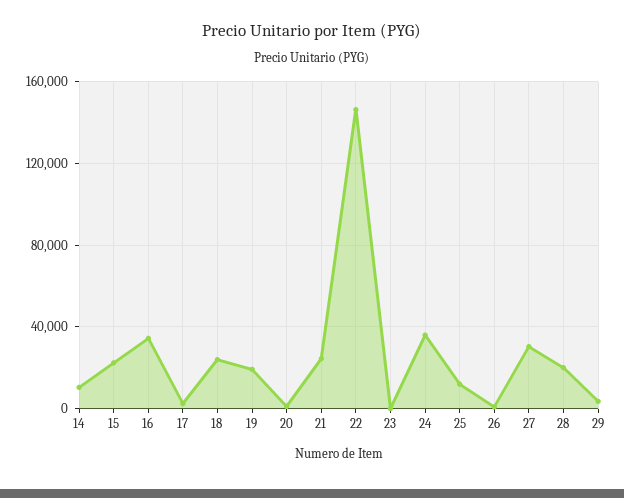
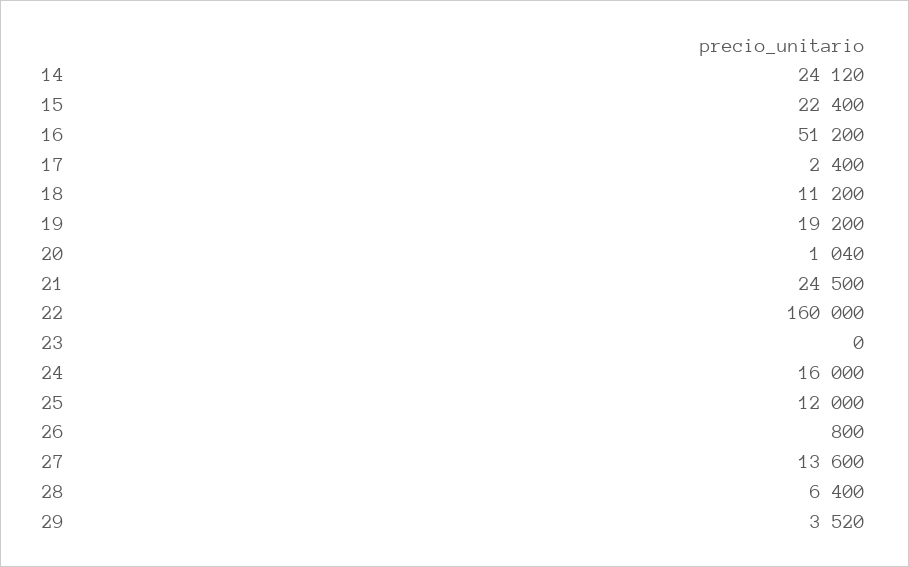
  {
-   "14": 10000,
+   "14": 24120,
    "15": 22400,
-   "16": 35000,
+   "16": 51200,
    "17": 2400,
-   "18": 25000,
+   "18": 11200,
    "19": 19200,
    "20": 1040,
    "21": 24500,
-   "22": 145000,
+   "22": 160000,
    "23": 0,
-   "24": 35000,
+   "24": 16000,
    "25": 12000,
    "26": 800,
-   "27": 30000,
+   "27": 13600,
-   "28": 20000,
+   "28": 6400,
    "29": 3520
  }

